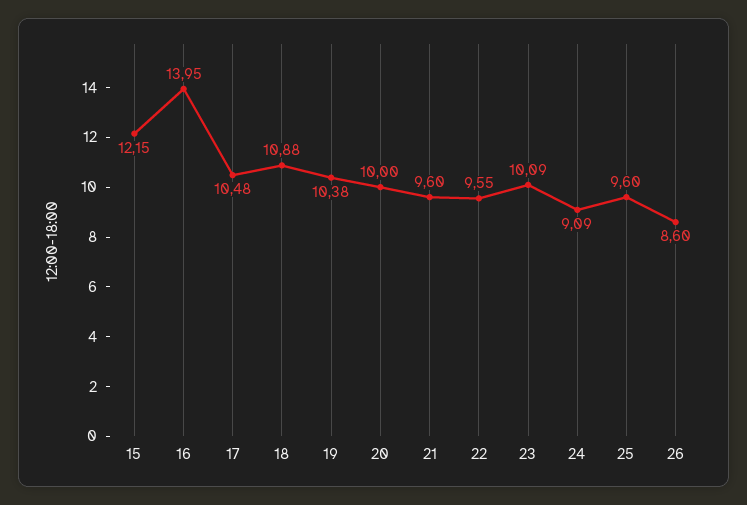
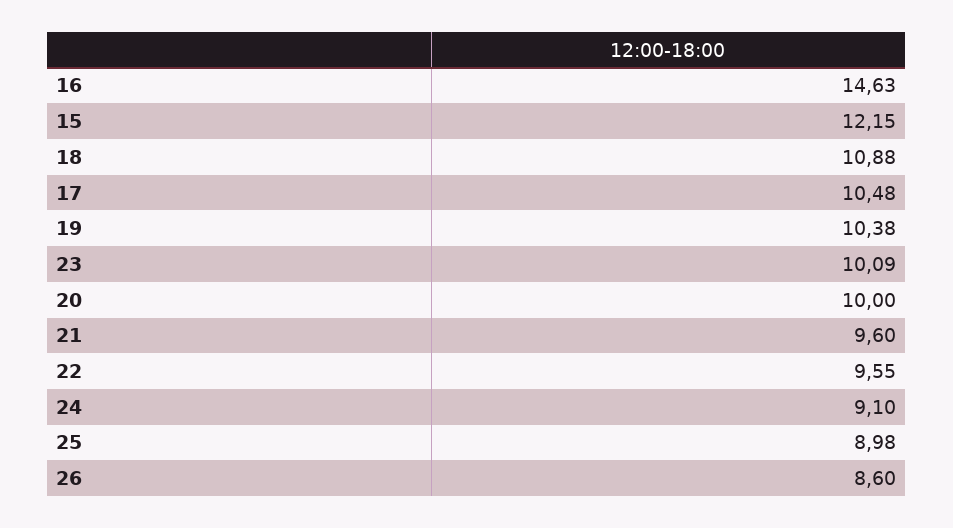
  {
    "15": 12.15,
-   "16": 13.95,
+   "16": 14.63,
    "17": 10.48,
    "18": 10.88,
    "19": 10.38,
    "20": 10,
    "21": 9.6,
    "22": 9.55,
    "23": 10.09,
-   "24": 9.09,
+   "24": 9.1,
-   "25": 9.6,
+   "25": 8.98,
    "26": 8.6
  }

